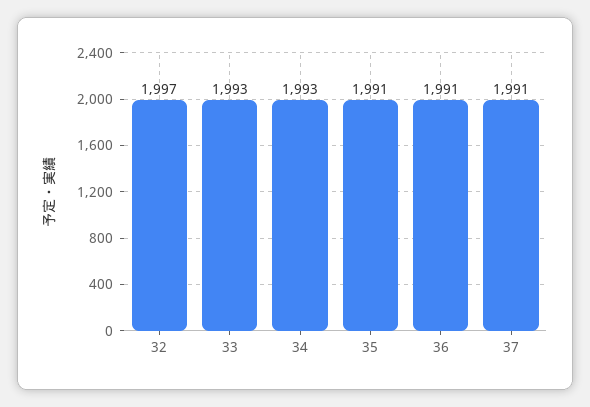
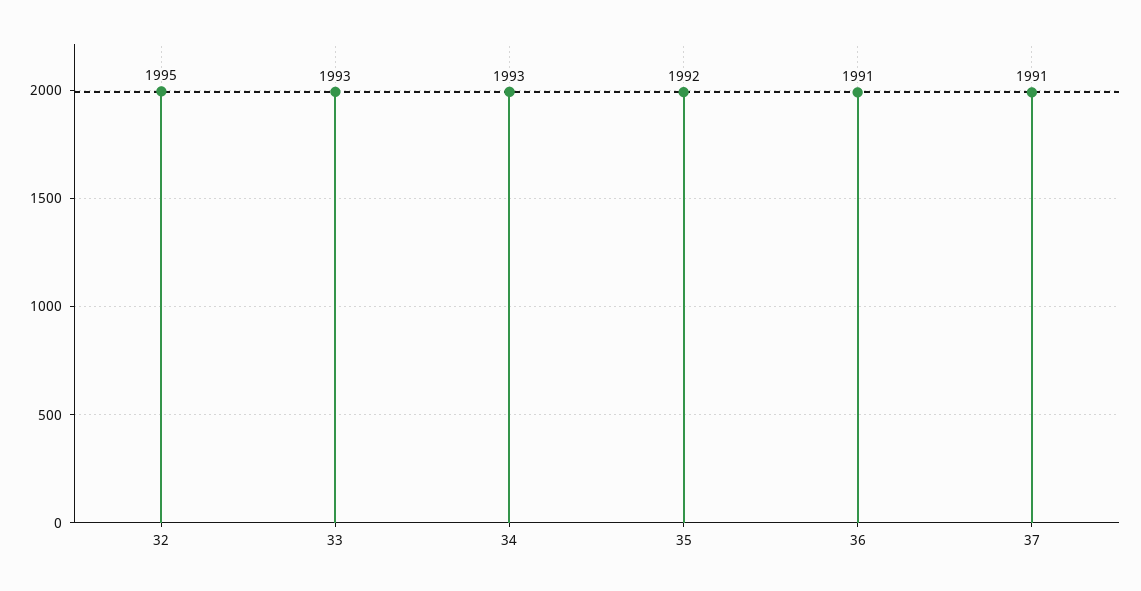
  {
-   "32": 1997,
+   "32": 1995,
    "33": 1993,
    "34": 1993,
-   "35": 1991,
+   "35": 1992,
    "36": 1991,
    "37": 1991
  }

